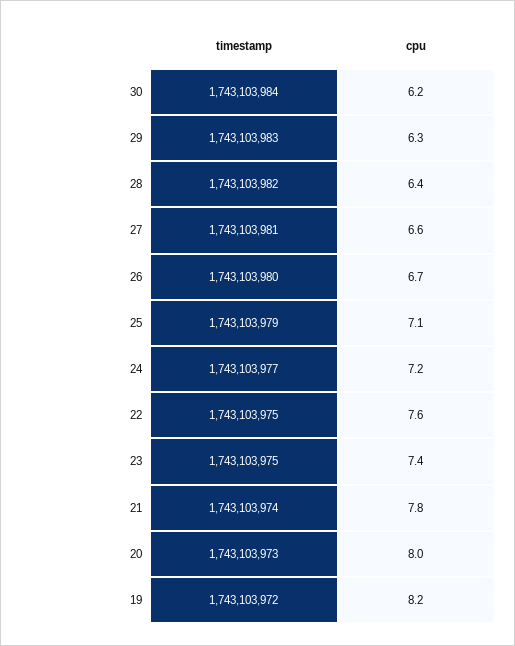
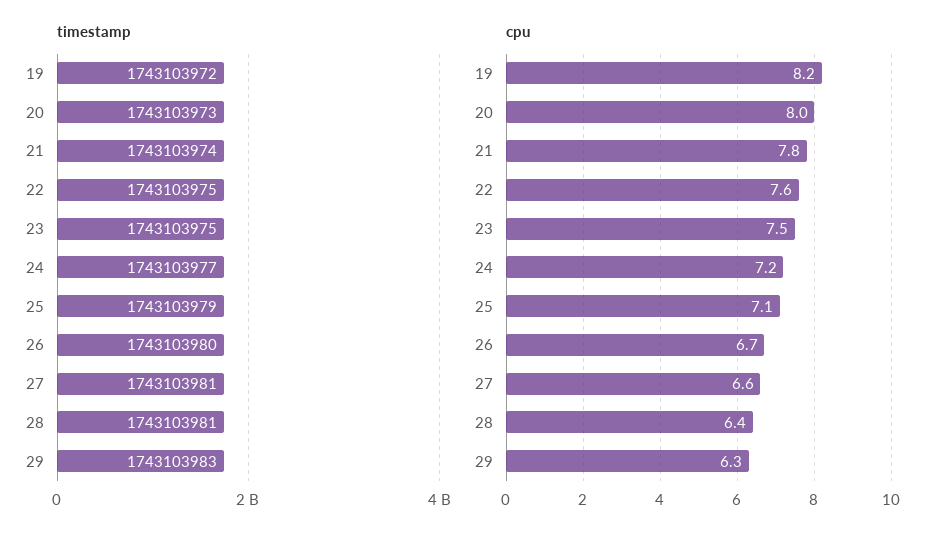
  {
    "timestamp": {
-     "30": 1743103984,
      "29": 1743103983,
-     "28": 1743103982,
+     "28": 1743103981,
      "27": 1743103981,
      "26": 1743103980,
      "25": 1743103979,
      "24": 1743103977,
      "22": 1743103975,
      "23": 1743103975,
      "21": 1743103974,
      "20": 1743103973,
      "19": 1743103972
    },
    "cpu": {
-     "30": 6.2,
      "29": 6.3,
      "28": 6.4,
      "27": 6.6,
      "26": 6.7,
      "25": 7.1,
      "24": 7.2,
      "22": 7.6,
-     "23": 7.4,
+     "23": 7.5,
      "21": 7.8,
      "20": 8,
      "19": 8.2
    }
  }

